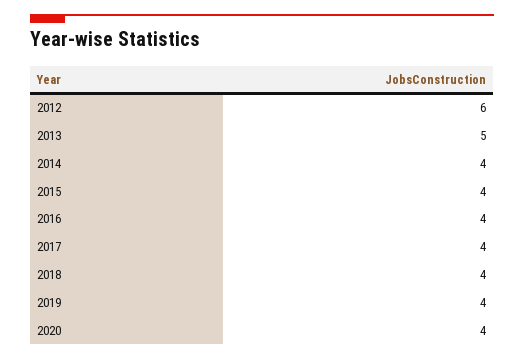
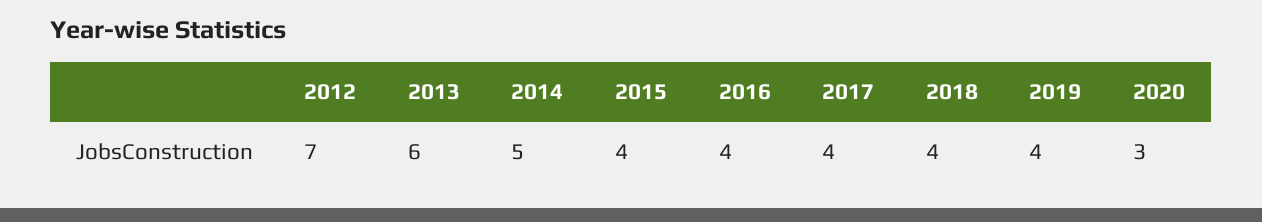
  {
-   "2012": 6,
+   "2012": 7,
-   "2013": 5,
+   "2013": 6,
-   "2014": 4,
+   "2014": 5,
    "2015": 4,
    "2016": 4,
    "2017": 4,
    "2018": 4,
    "2019": 4,
-   "2020": 4
+   "2020": 3
  }

